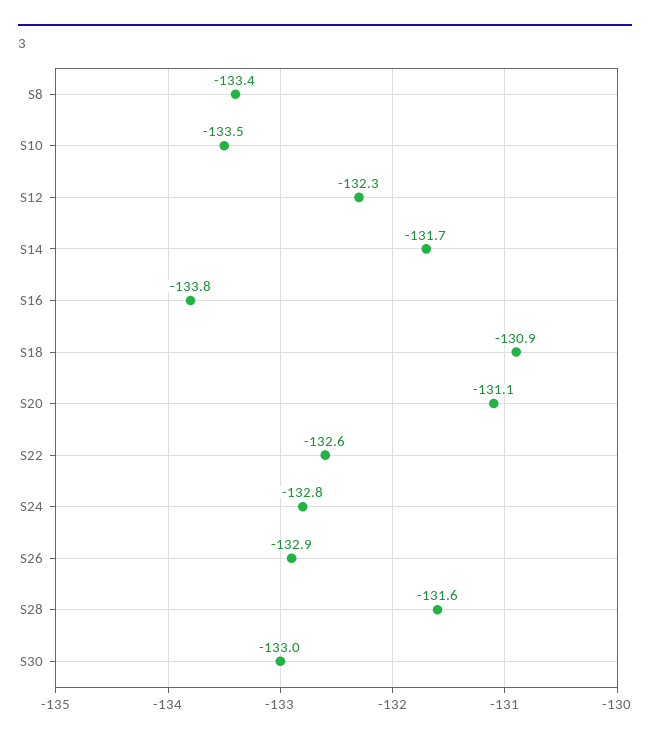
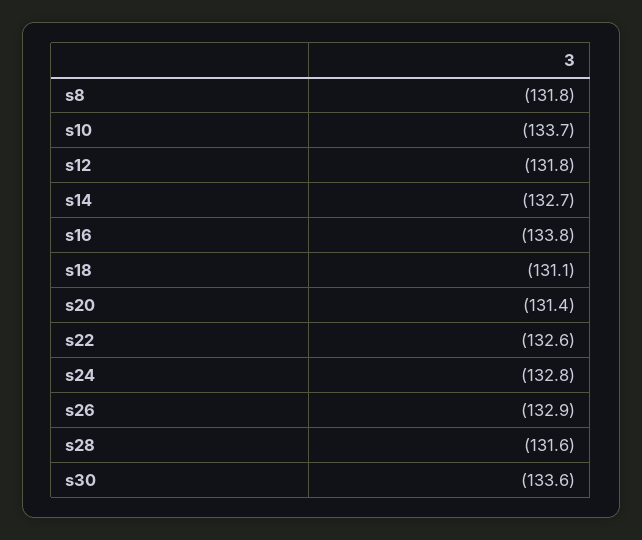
  {
-   "S8": -133.4,
+   "S8": -131.8,
-   "S10": -133.5,
+   "S10": -133.7,
-   "S12": -132.3,
+   "S12": -131.8,
-   "S14": -131.7,
+   "S14": -132.7,
    "S16": -133.8,
-   "S18": -130.9,
+   "S18": -131.1,
-   "S20": -131.1,
+   "S20": -131.4,
    "S22": -132.6,
    "S24": -132.8,
    "S26": -132.9,
    "S28": -131.6,
-   "S30": -133
+   "S30": -133.6
  }

